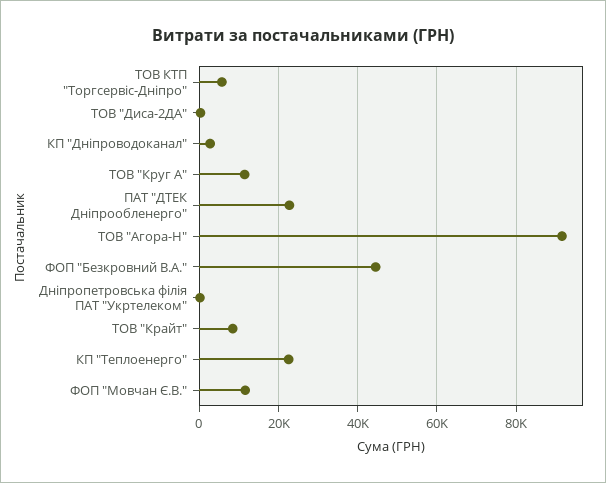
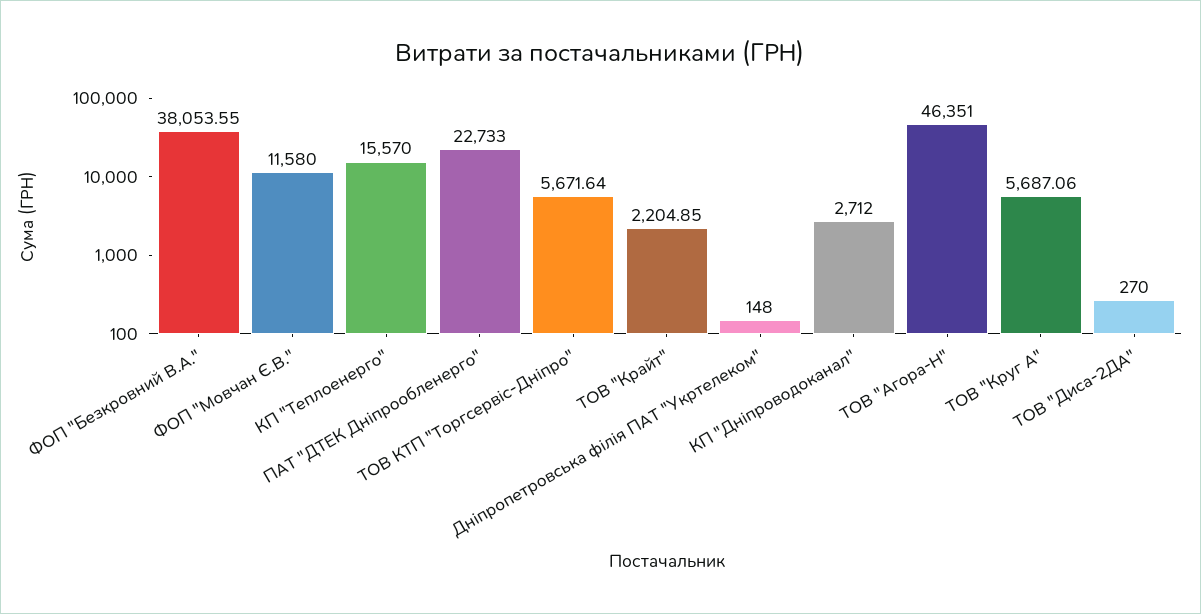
  {
    "ТОВ КТП \"Торгсервіс-Дніпро\"": 5671.64,
    "ТОВ \"Диса-2ДА\"": 270,
    "КП \"Дніпроводоканал\"": 2712,
-   "ТОВ \"Круг А\"": 12000,
+   "ТОВ \"Круг А\"": 5687.06,
    "ПАТ \"ДТЕК Дніпрообленерго\"": 22733,
-   "ТОВ \"Агора-Н\"": 92000,
+   "ТОВ \"Агора-Н\"": 46351,
-   "ФОП \"Безкровний В.А.\"": 44000,
+   "ФОП \"Безкровний В.А.\"": 38053.55,
    "Дніпропетровська філія ПАТ \"Укртелеком\"": 148,
-   "ТОВ \"Крайт\"": 8000,
+   "ТОВ \"Крайт\"": 2204.85,
-   "КП \"Теплоенерго\"": 22000,
+   "КП \"Теплоенерго\"": 15570,
    "ФОП \"Мовчан Є.В.\"": 11580
  }

